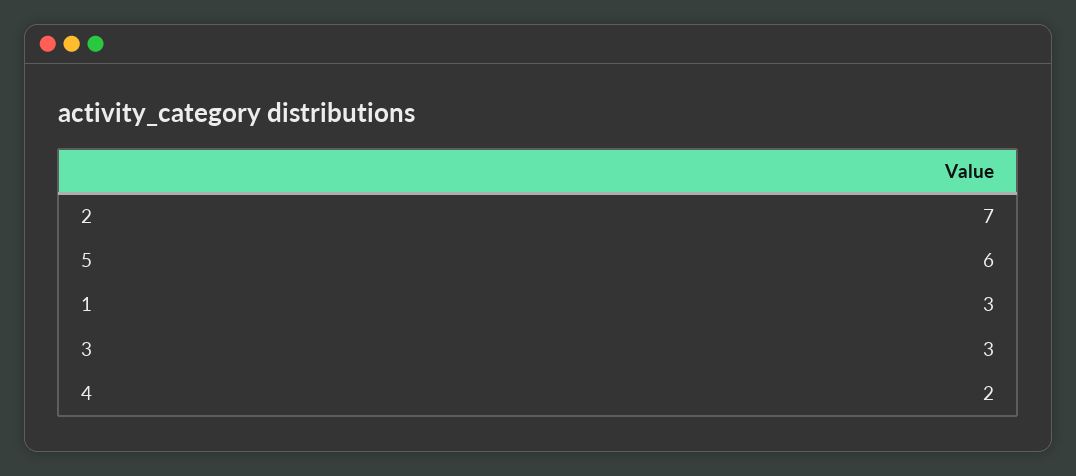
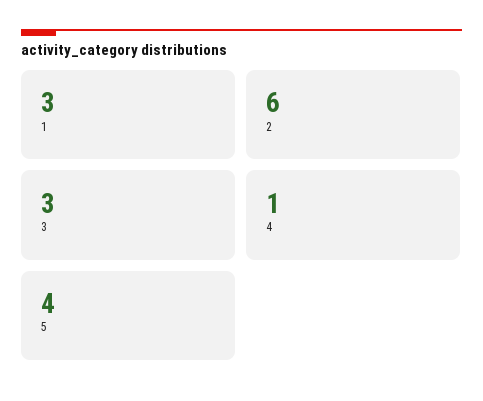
  {
-   "2": 7,
+   "2": 6,
-   "5": 6,
+   "5": 4,
    "1": 3,
    "3": 3,
-   "4": 2
+   "4": 1
  }

